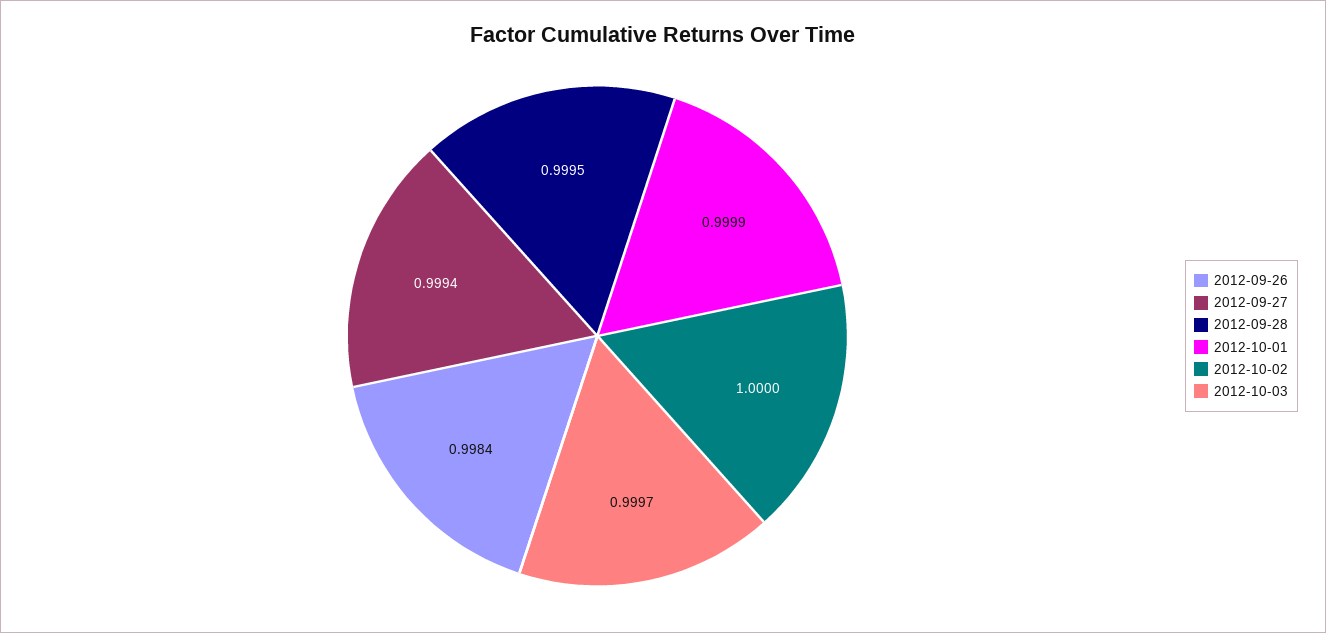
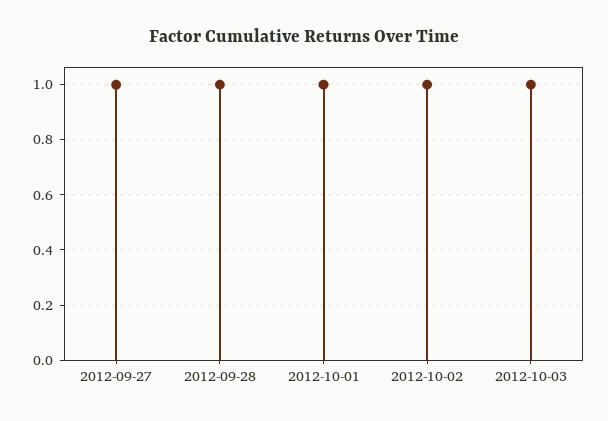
  {
-   "2012-09-26": 0.9984,
    "2012-09-27": 0.9994,
    "2012-09-28": 0.9995,
    "2012-10-01": 0.9999,
    "2012-10-02": 1,
    "2012-10-03": 0.9997
  }

